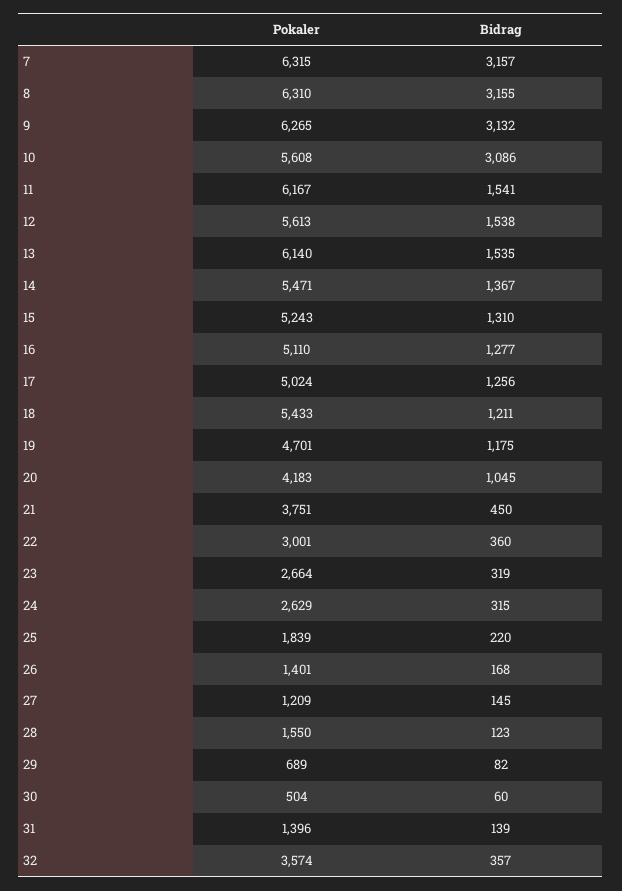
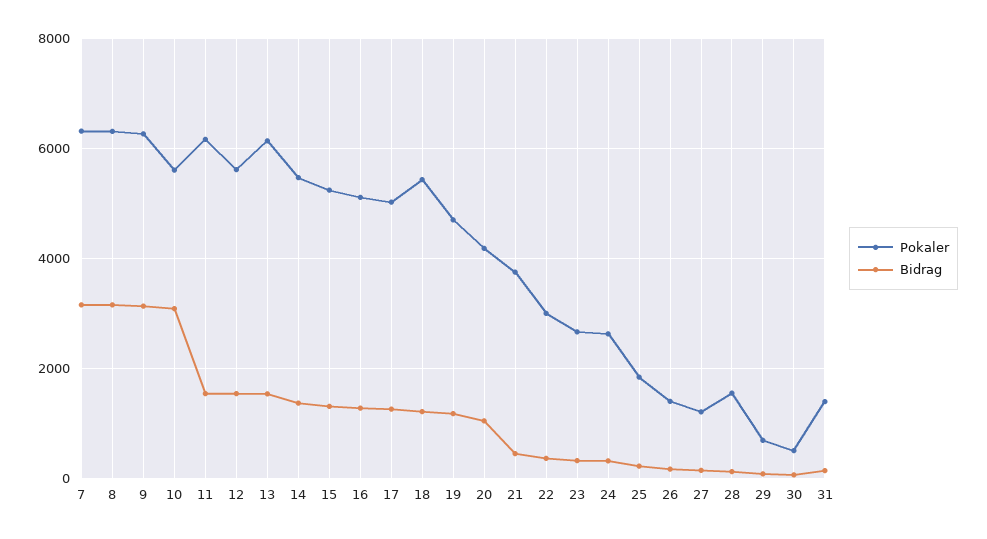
  {
    "Pokaler": {
      "7": 6315,
      "8": 6310,
      "9": 6265,
      "10": 5608,
      "11": 6167,
      "12": 5613,
      "13": 6140,
      "14": 5471,
      "15": 5243,
      "16": 5110,
      "17": 5024,
      "18": 5433,
      "19": 4701,
      "20": 4183,
      "21": 3751,
      "22": 3001,
      "23": 2664,
      "24": 2629,
      "25": 1839,
      "26": 1401,
      "27": 1209,
      "28": 1550,
      "29": 689,
      "30": 504,
-     "31": 1396,
+     "31": 1396
-     "32": 3574
    },
    "Bidrag": {
      "7": 3157,
      "8": 3155,
      "9": 3132,
      "10": 3086,
      "11": 1541,
      "12": 1538,
      "13": 1535,
      "14": 1367,
      "15": 1310,
      "16": 1277,
      "17": 1256,
      "18": 1211,
      "19": 1175,
      "20": 1045,
      "21": 450,
      "22": 360,
      "23": 319,
      "24": 315,
      "25": 220,
      "26": 168,
      "27": 145,
      "28": 123,
      "29": 82,
      "30": 60,
-     "31": 139,
+     "31": 139
-     "32": 357
    }
  }

